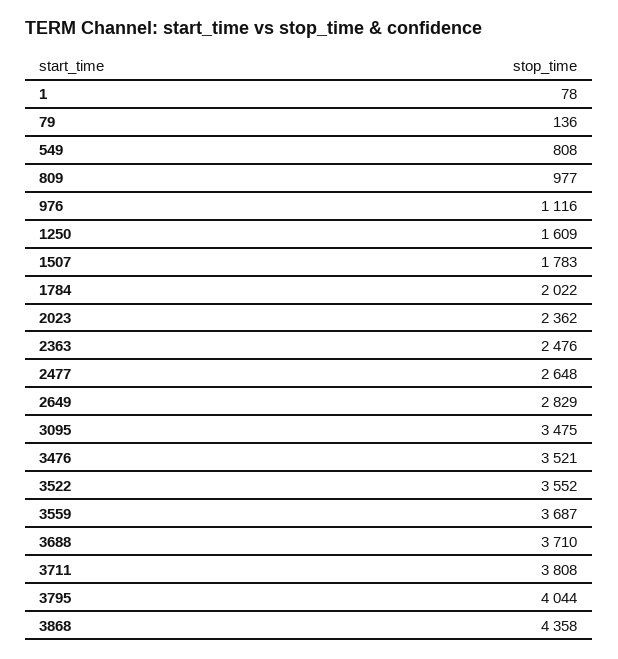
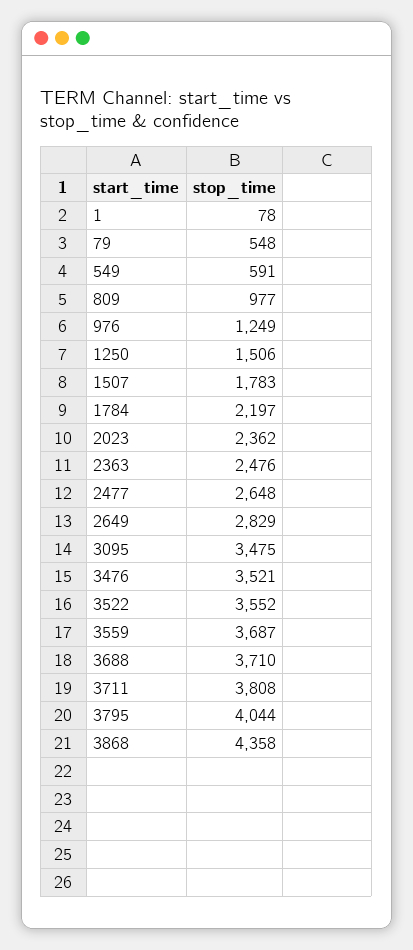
  {
    "1": 78,
-   "79": 136,
+   "79": 548,
-   "549": 808,
+   "549": 591,
    "809": 977,
-   "976": 1116,
+   "976": 1249,
-   "1250": 1609,
+   "1250": 1506,
    "1507": 1783,
-   "1784": 2022,
+   "1784": 2197,
    "2023": 2362,
    "2363": 2476,
    "2477": 2648,
    "2649": 2829,
    "3095": 3475,
    "3476": 3521,
    "3522": 3552,
    "3559": 3687,
    "3688": 3710,
    "3711": 3808,
    "3795": 4044,
    "3868": 4358
  }

